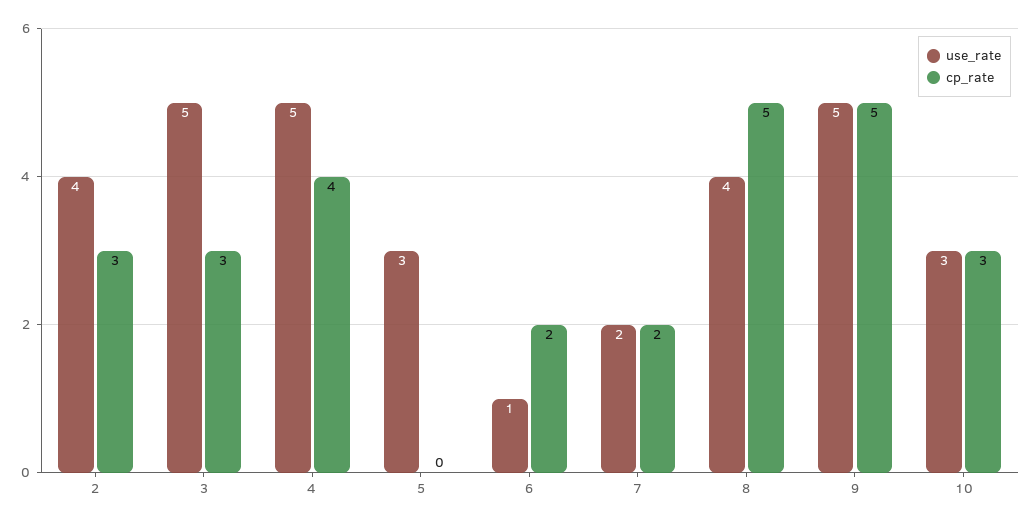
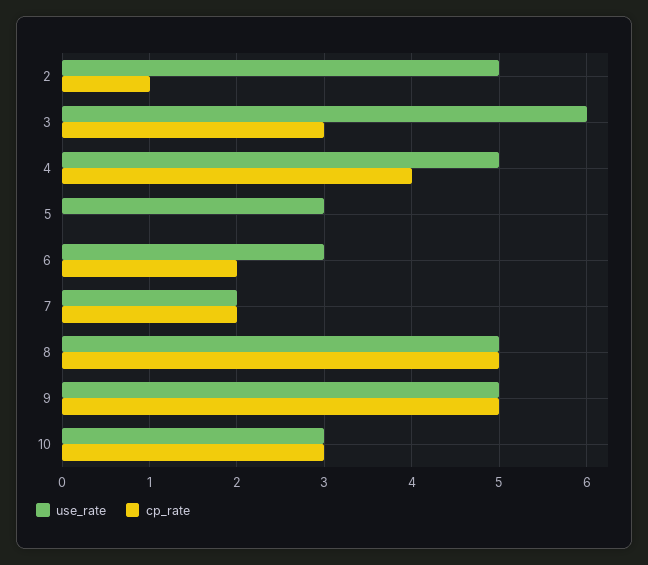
  {
    "use_rate": {
-     "2": 4,
+     "2": 5,
-     "3": 5,
+     "3": 6,
      "4": 5,
      "5": 3,
-     "6": 1,
+     "6": 3,
      "7": 2,
-     "8": 4,
+     "8": 5,
      "9": 5,
      "10": 3
    },
    "cp_rate": {
-     "2": 3,
+     "2": 1,
      "3": 3,
      "4": 4,
      "5": 0,
      "6": 2,
      "7": 2,
      "8": 5,
      "9": 5,
      "10": 3
    }
  }

